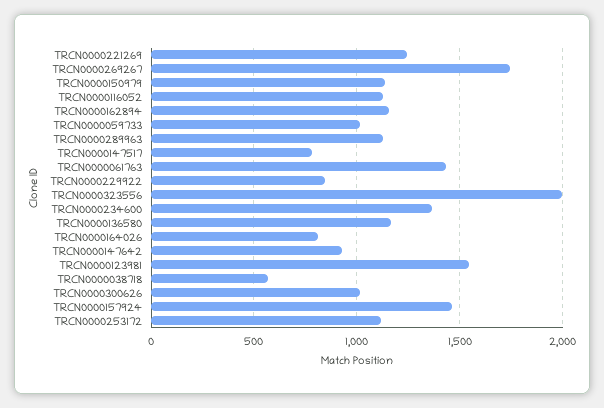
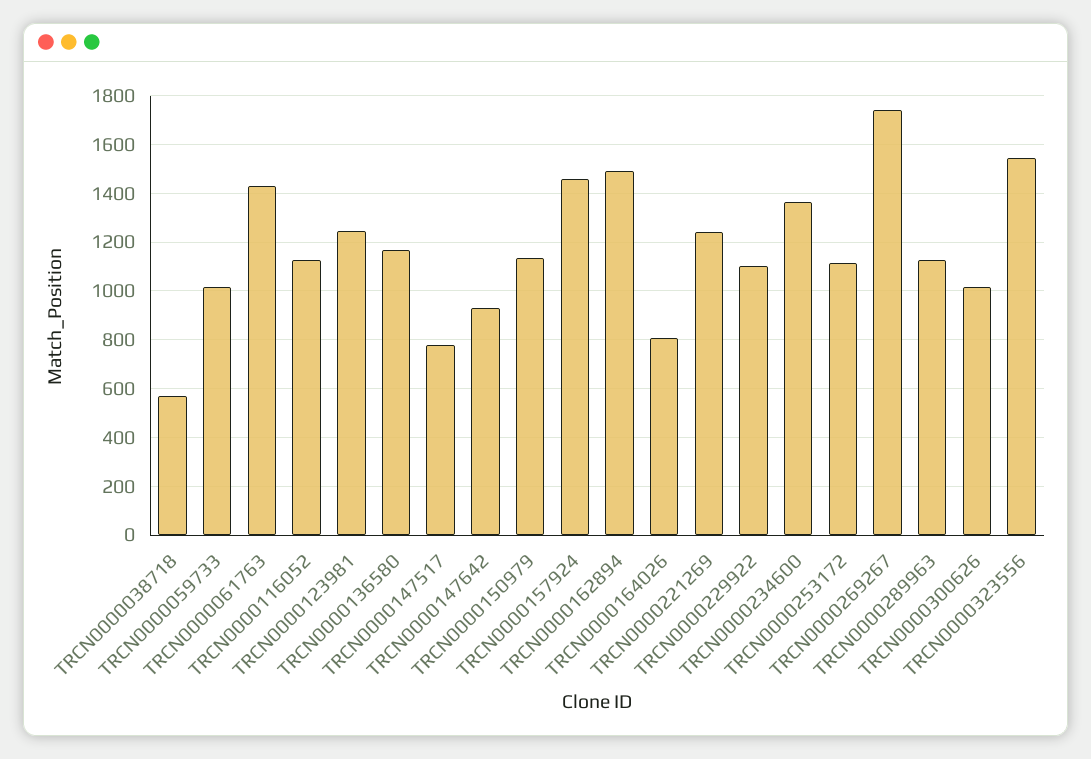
  {
    "TRCN0000221269": 1250,
    "TRCN0000269267": 1750,
    "TRCN0000150979": 1125,
    "TRCN0000116052": 1125,
-   "TRCN0000162894": 1150,
+   "TRCN0000162894": 1500,
    "TRCN0000059733": 1025,
    "TRCN0000289963": 1125,
    "TRCN0000147517": 775,
    "TRCN0000061763": 1425,
-   "TRCN0000229922": 850,
+   "TRCN0000229922": 1100,
-   "TRCN0000323556": 2000,
+   "TRCN0000323556": 1550,
    "TRCN0000234600": 1375,
    "TRCN0000136580": 1175,
    "TRCN0000164026": 800,
    "TRCN0000147642": 925,
-   "TRCN0000123981": 1550,
+   "TRCN0000123981": 1250,
    "TRCN0000038718": 575,
    "TRCN0000300626": 1025,
    "TRCN0000157924": 1450,
    "TRCN0000253172": 1125
  }

